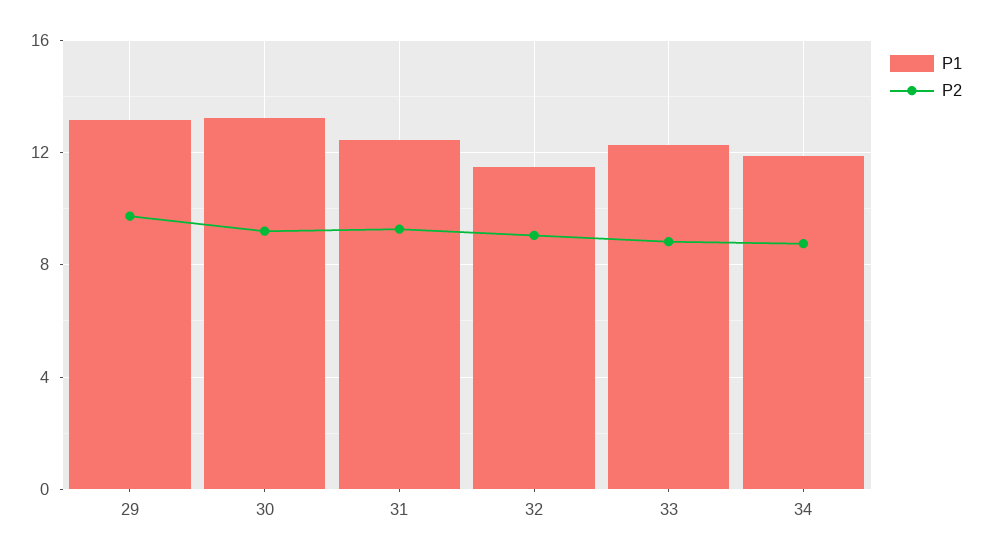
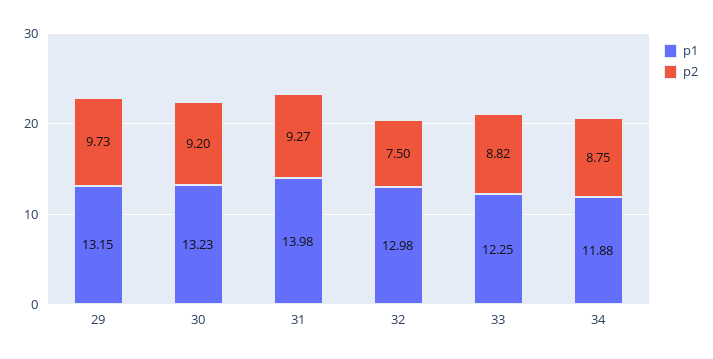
  {
    "P1": {
      "29": 13.15,
      "30": 13.23,
-     "31": 12.5,
+     "31": 13.98,
-     "32": 11.5,
+     "32": 12.98,
      "33": 12.25,
      "34": 11.88
    },
    "P2": {
      "29": 9.73,
      "30": 9.2,
      "31": 9.27,
-     "32": 9,
+     "32": 7.5,
      "33": 8.82,
      "34": 8.75
    }
  }

